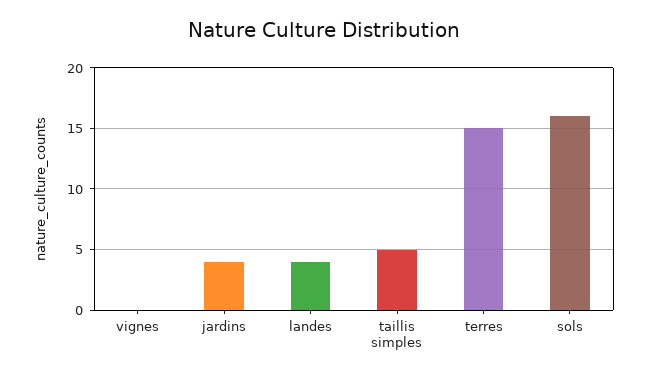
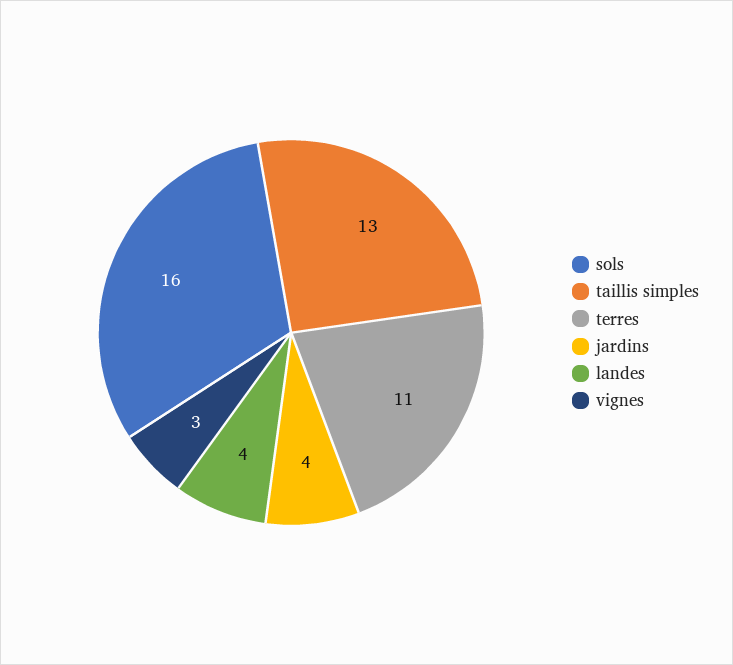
  {
-   "vignes": 0,
+   "vignes": 3,
    "jardins": 4,
    "landes": 4,
-   "taillis simples": 5,
+   "taillis simples": 13,
-   "terres": 15,
+   "terres": 11,
    "sols": 16
  }

